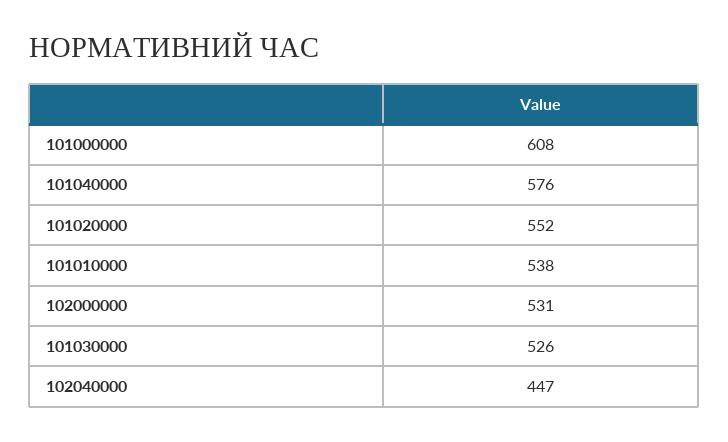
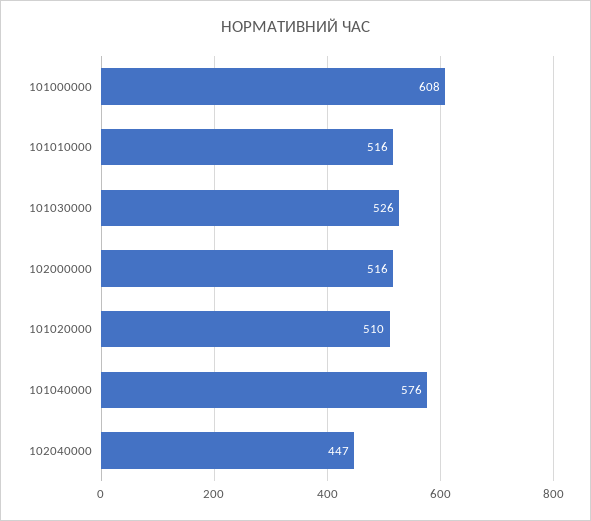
  {
    "101000000": 608,
    "101040000": 576,
-   "101020000": 552,
+   "101020000": 510,
-   "101010000": 538,
+   "101010000": 516,
-   "102000000": 531,
+   "102000000": 516,
    "101030000": 526,
    "102040000": 447
  }

